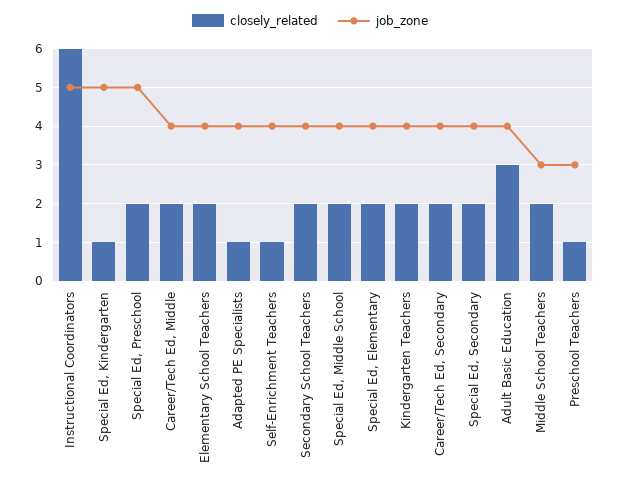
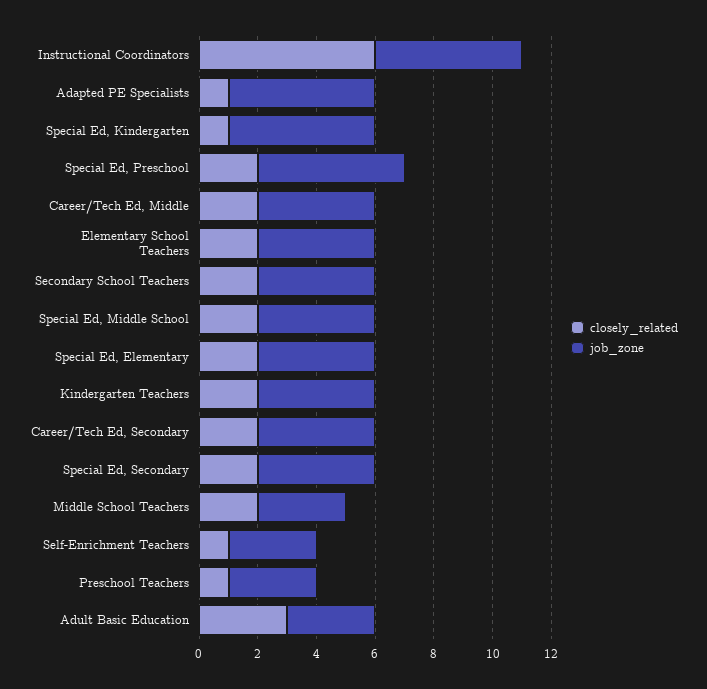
  {
    "closely_related": {
      "Instructional Coordinators": 6,
      "Special Ed, Kindergarten": 1,
      "Special Ed, Preschool": 2,
      "Career/Tech Ed, Middle": 2,
      "Elementary School Teachers": 2,
      "Adapted PE Specialists": 1,
      "Self-Enrichment Teachers": 1,
      "Secondary School Teachers": 2,
      "Special Ed, Middle School": 2,
      "Special Ed, Elementary": 2,
      "Kindergarten Teachers": 2,
      "Career/Tech Ed, Secondary": 2,
      "Special Ed, Secondary": 2,
      "Adult Basic Education": 3,
      "Middle School Teachers": 2,
      "Preschool Teachers": 1
    },
    "job_zone": {
      "Instructional Coordinators": 5,
      "Special Ed, Kindergarten": 5,
      "Special Ed, Preschool": 5,
      "Career/Tech Ed, Middle": 4,
      "Elementary School Teachers": 4,
-     "Adapted PE Specialists": 4,
+     "Adapted PE Specialists": 5,
-     "Self-Enrichment Teachers": 4,
+     "Self-Enrichment Teachers": 3,
      "Secondary School Teachers": 4,
      "Special Ed, Middle School": 4,
      "Special Ed, Elementary": 4,
      "Kindergarten Teachers": 4,
      "Career/Tech Ed, Secondary": 4,
      "Special Ed, Secondary": 4,
-     "Adult Basic Education": 4,
+     "Adult Basic Education": 3,
      "Middle School Teachers": 3,
      "Preschool Teachers": 3
    }
  }

